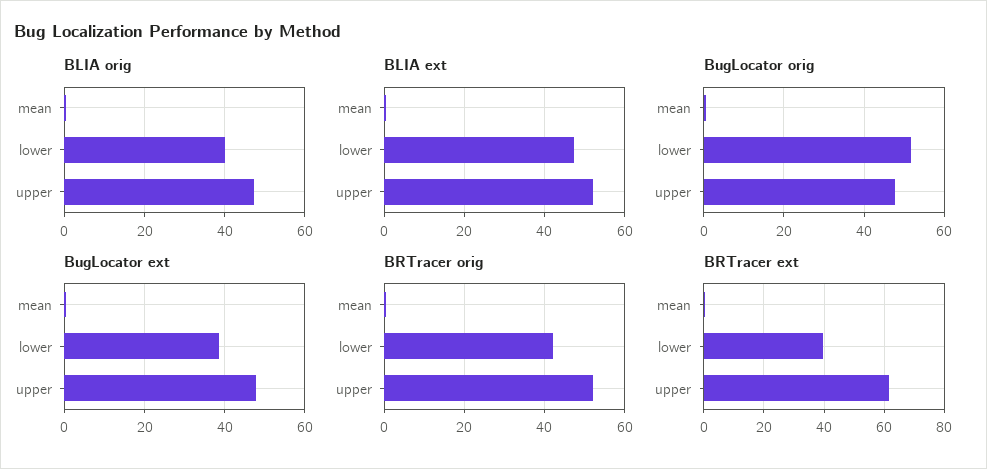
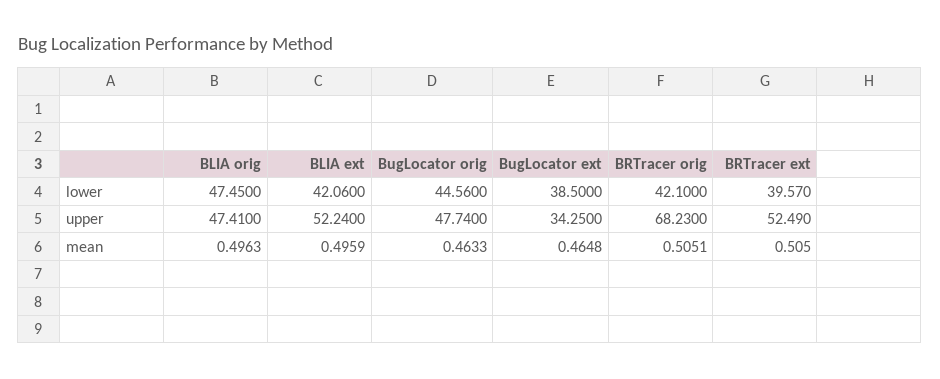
  {
    "BLIA orig": {
      "mean": 0.4963,
-     "lower": 40,
+     "lower": 47.45,
      "upper": 47.41
    },
    "BLIA ext": {
      "mean": 0.4959,
-     "lower": 48,
+     "lower": 42.06,
      "upper": 52.24
    },
    "BugLocator orig": {
      "mean": 0.4633,
-     "lower": 52,
+     "lower": 44.56,
      "upper": 47.74
    },
    "BugLocator ext": {
      "mean": 0.4648,
      "lower": 38.5,
-     "upper": 48
+     "upper": 34.25
    },
    "BRTracer orig": {
      "mean": 0.5051,
      "lower": 42.1,
-     "upper": 52
+     "upper": 68.23
    },
    "BRTracer ext": {
      "mean": 0.505,
      "lower": 39.57,
-     "upper": 62
+     "upper": 52.49
    }
  }

